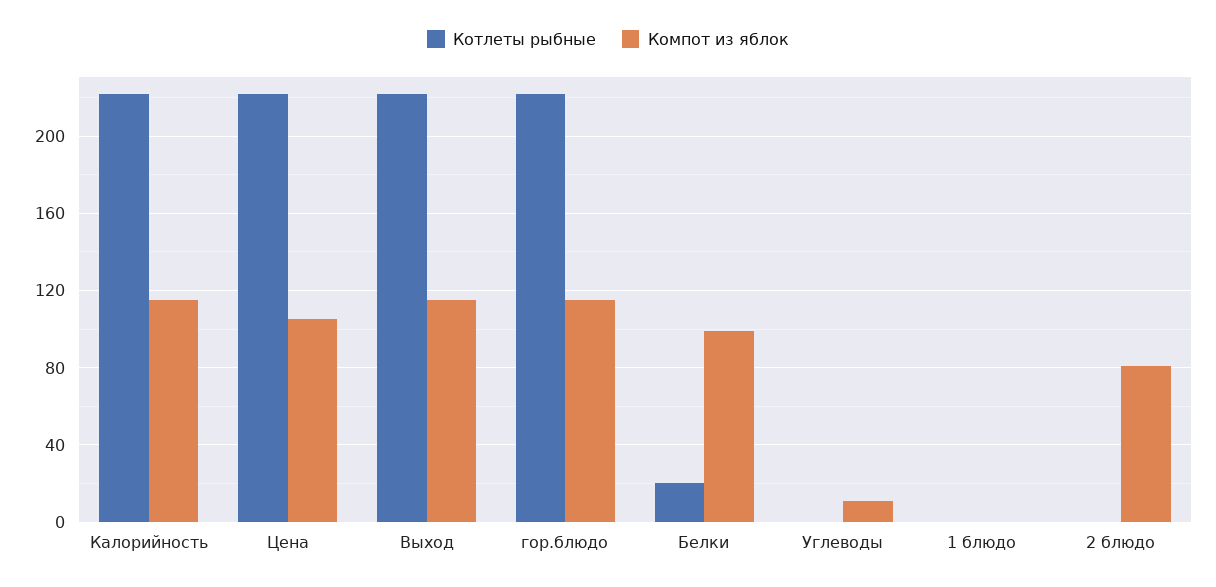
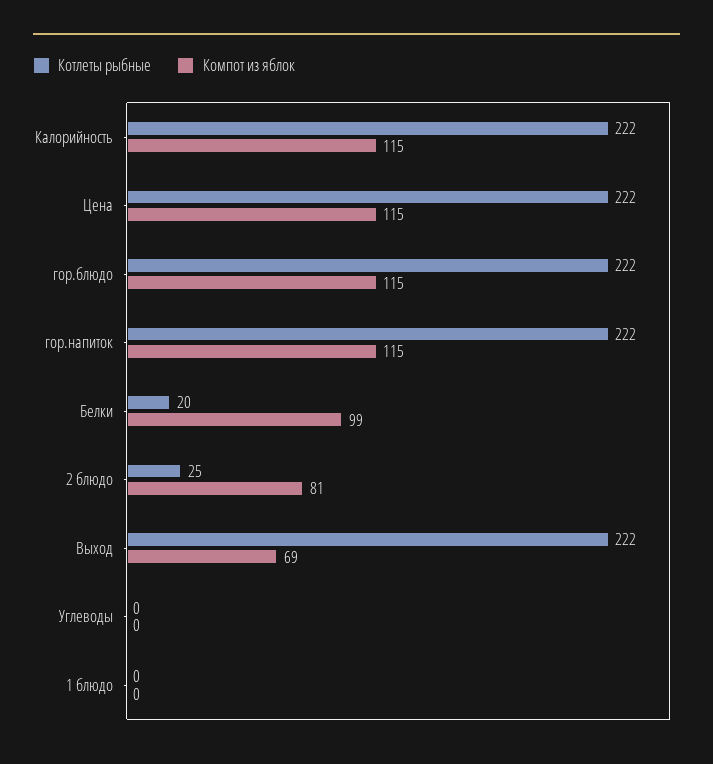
  {
    "Котлеты рыбные": {
      "Калорийность": 222,
      "Цена": 222,
      "Выход": 222,
      "гор.блюдо": 222,
      "Белки": 20,
      "Углеводы": 0,
      "1 блюдо": 0,
-     "2 блюдо": 0
+     "2 блюдо": 25,
+     "гор.напиток": 222
    },
    "Компот из яблок": {
      "Калорийность": 115,
-     "Цена": 105,
+     "Цена": 115,
-     "Выход": 115,
+     "Выход": 69,
      "гор.блюдо": 115,
      "Белки": 99,
-     "Углеводы": 10,
+     "Углеводы": 0,
      "1 блюдо": 0,
-     "2 блюдо": 81
+     "2 блюдо": 81,
+     "гор.напиток": 115
    }
  }

